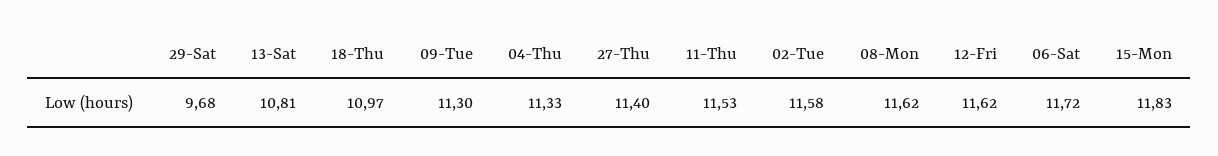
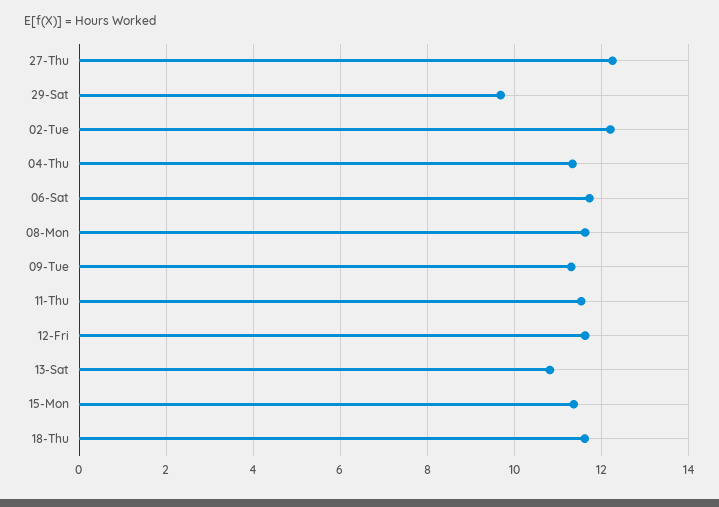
  {
    "29-Sat": 9.68,
    "13-Sat": 10.81,
-   "18-Thu": 10.97,
+   "18-Thu": 11.6,
    "09-Tue": 11.3,
    "04-Thu": 11.33,
-   "27-Thu": 11.4,
+   "27-Thu": 12.2,
    "11-Thu": 11.53,
-   "02-Tue": 11.58,
+   "02-Tue": 12.2,
    "08-Mon": 11.62,
    "12-Fri": 11.62,
    "06-Sat": 11.72,
-   "15-Mon": 11.83
+   "15-Mon": 11.4
  }

